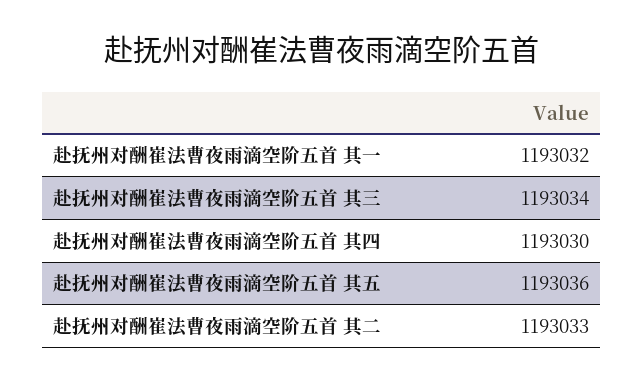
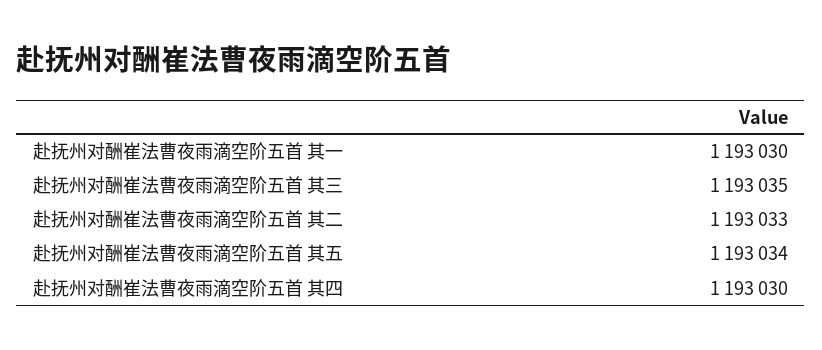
  {
-   "赴抚州对酬崔法曹夜雨滴空阶五首 其一": 1193032,
+   "赴抚州对酬崔法曹夜雨滴空阶五首 其一": 1193030,
-   "赴抚州对酬崔法曹夜雨滴空阶五首 其三": 1193034,
+   "赴抚州对酬崔法曹夜雨滴空阶五首 其三": 1193035,
    "赴抚州对酬崔法曹夜雨滴空阶五首 其四": 1193030,
-   "赴抚州对酬崔法曹夜雨滴空阶五首 其五": 1193036,
+   "赴抚州对酬崔法曹夜雨滴空阶五首 其五": 1193034,
    "赴抚州对酬崔法曹夜雨滴空阶五首 其二": 1193033
  }

